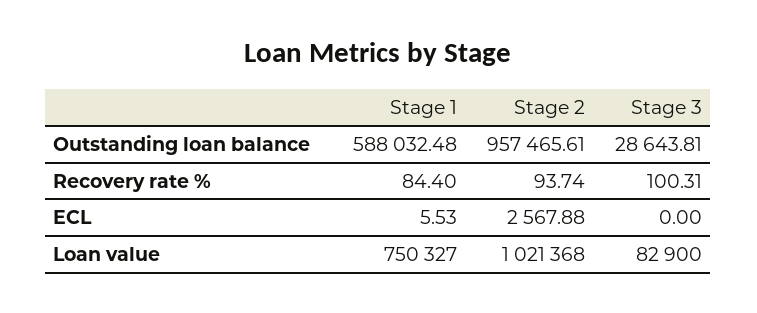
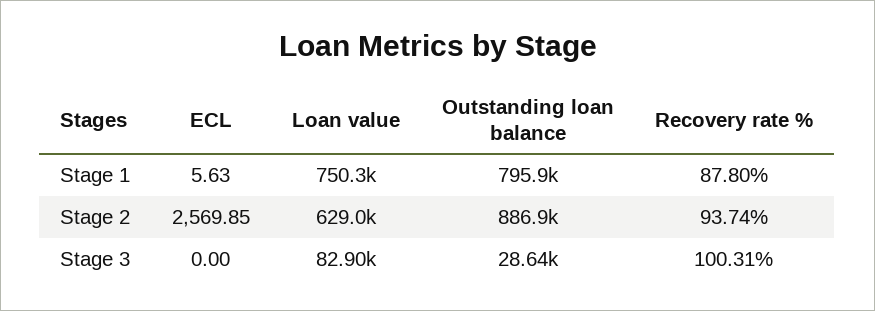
  {
    "Stage 1": {
-     "Outstanding loan balance": 588032.48,
+     "Outstanding loan balance": 795900,
-     "Recovery rate %": 84.4,
+     "Recovery rate %": 87.8,
-     "ECL": 5.53,
+     "ECL": 5.63,
      "Loan value": 750327
    },
    "Stage 2": {
-     "Outstanding loan balance": 957465.61,
+     "Outstanding loan balance": 886900,
      "Recovery rate %": 93.74,
-     "ECL": 2567.88,
+     "ECL": 2569.85,
-     "Loan value": 1021368
+     "Loan value": 629000
    },
    "Stage 3": {
      "Outstanding loan balance": 28643.81,
      "Recovery rate %": 100.31,
      "ECL": 0,
      "Loan value": 82900
    }
  }

